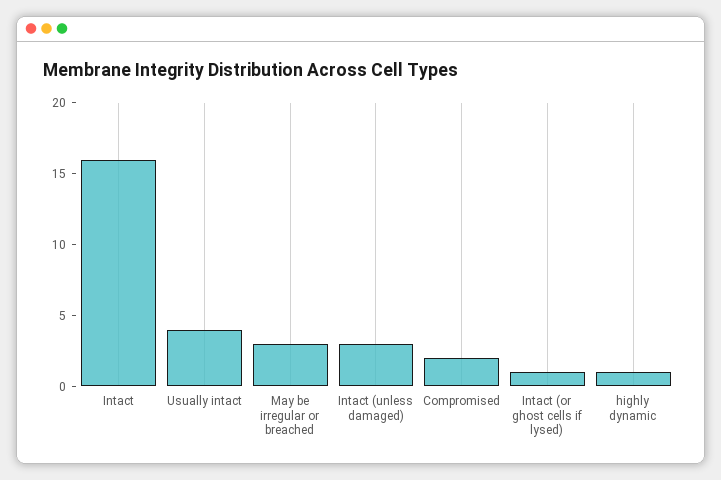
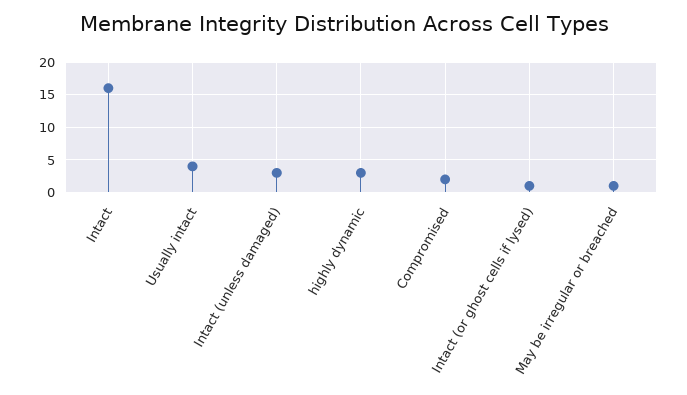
  {
    "Intact": 16,
    "Usually intact": 4,
-   "May be irregular or breached": 3,
+   "May be irregular or breached": 1,
    "Intact (unless damaged)": 3,
    "Compromised": 2,
    "Intact (or ghost cells if lysed)": 1,
-   "highly dynamic": 1
+   "highly dynamic": 3
  }

